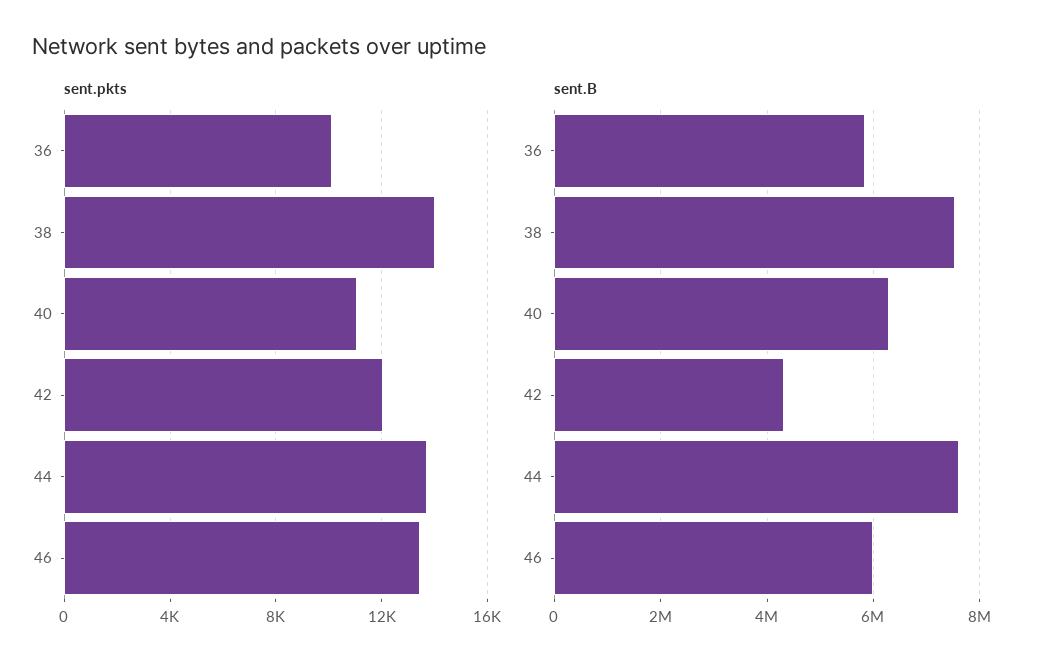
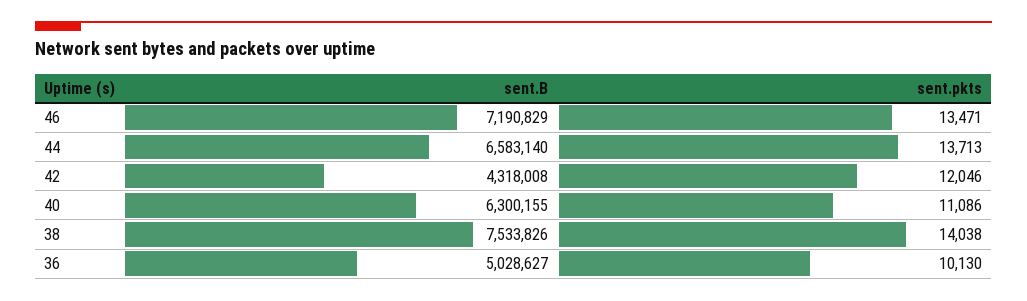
  {
    "sent.pkts": {
      "36": 10130,
      "38": 14038,
      "40": 11086,
      "42": 12046,
      "44": 13713,
      "46": 13471
    },
    "sent.B": {
-     "36": 5800000,
+     "36": 5028627,
      "38": 7533826,
      "40": 6300155,
      "42": 4318008,
-     "44": 7600000,
+     "44": 6583140,
-     "46": 6000000
+     "46": 7190829
    }
  }

